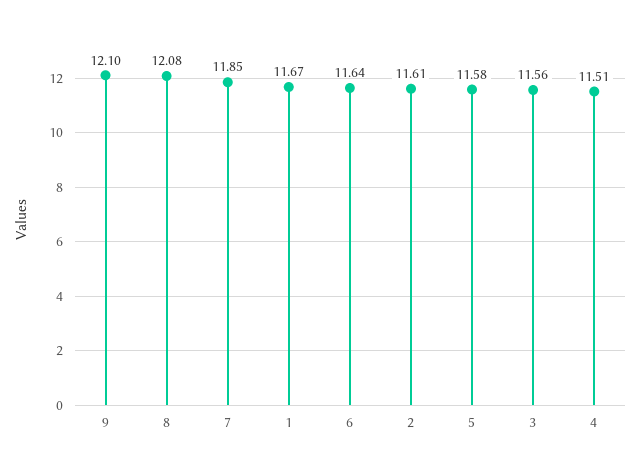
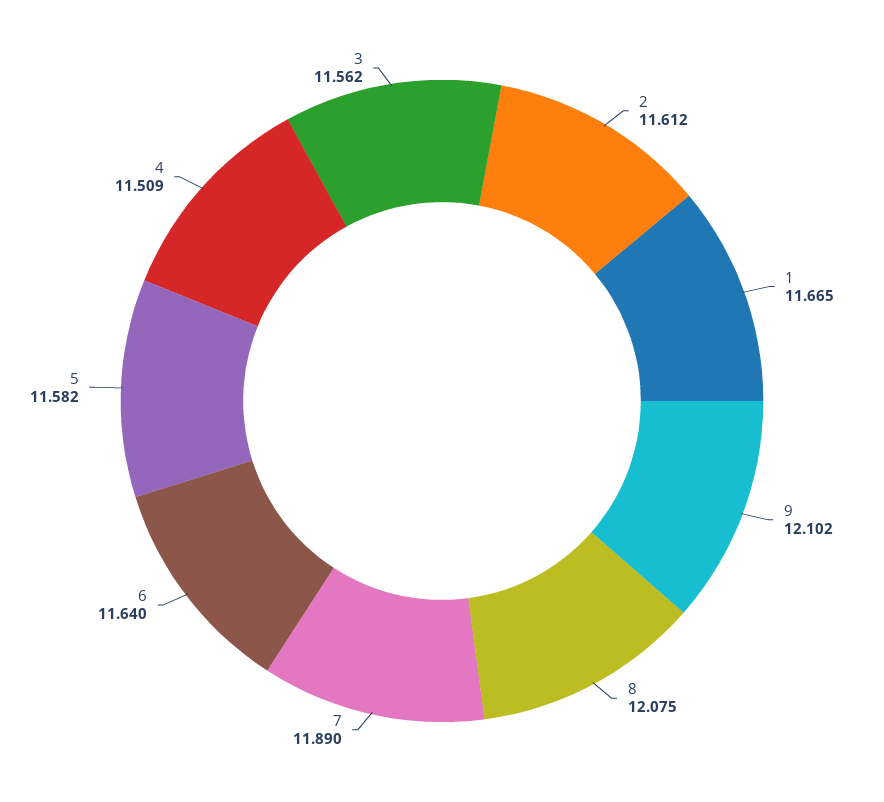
  {
    "9": 12.102,
    "8": 12.075,
-   "7": 11.85,
+   "7": 11.89,
    "1": 11.665,
    "6": 11.64,
    "2": 11.612,
    "5": 11.582,
    "3": 11.562,
    "4": 11.509
  }

